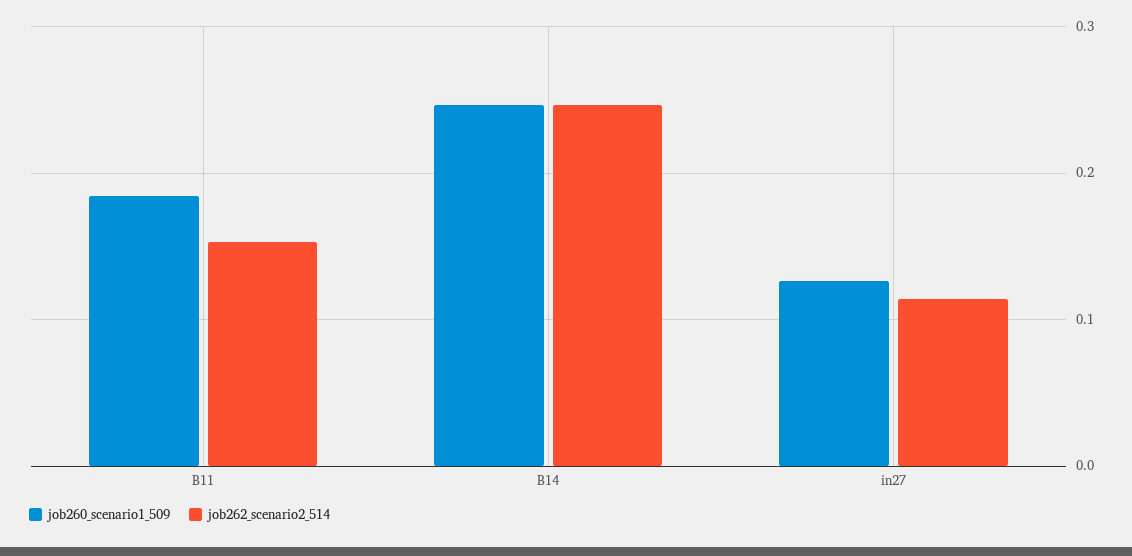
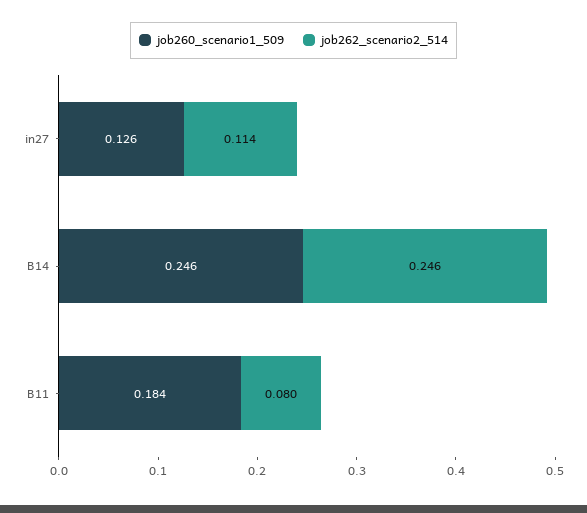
  {
    "job260_scenario1_509": {
      "B11": 0.184,
      "B14": 0.246,
      "in27": 0.126
    },
    "job262_scenario2_514": {
-     "B11": 0.15,
+     "B11": 0.08,
      "B14": 0.246,
      "in27": 0.114
    }
  }

